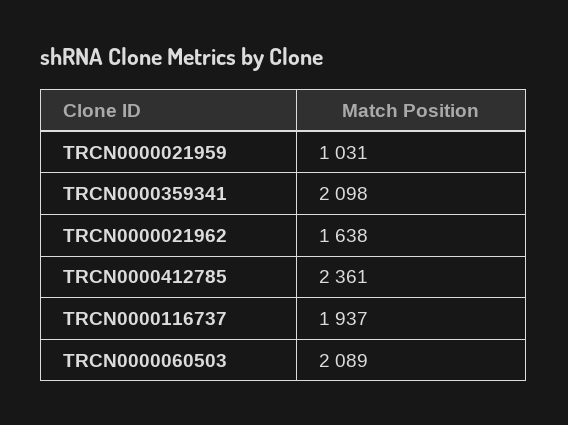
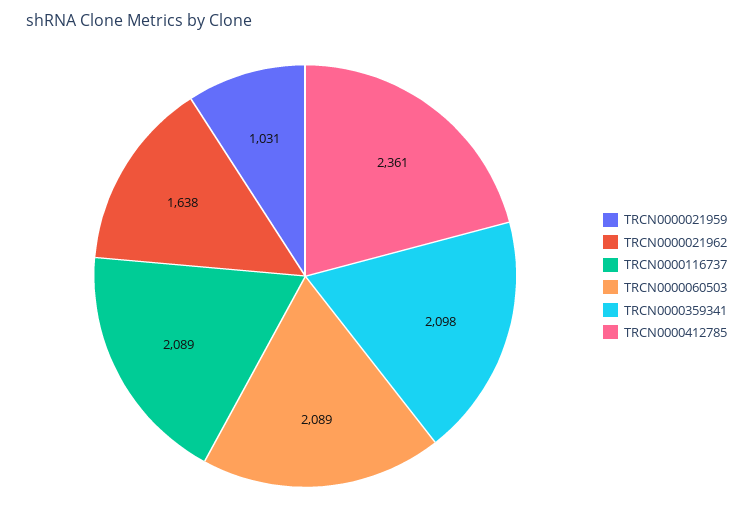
  {
    "TRCN0000021959": 1031,
    "TRCN0000359341": 2098,
    "TRCN0000021962": 1638,
    "TRCN0000412785": 2361,
-   "TRCN0000116737": 1937,
+   "TRCN0000116737": 2089,
    "TRCN0000060503": 2089
  }

